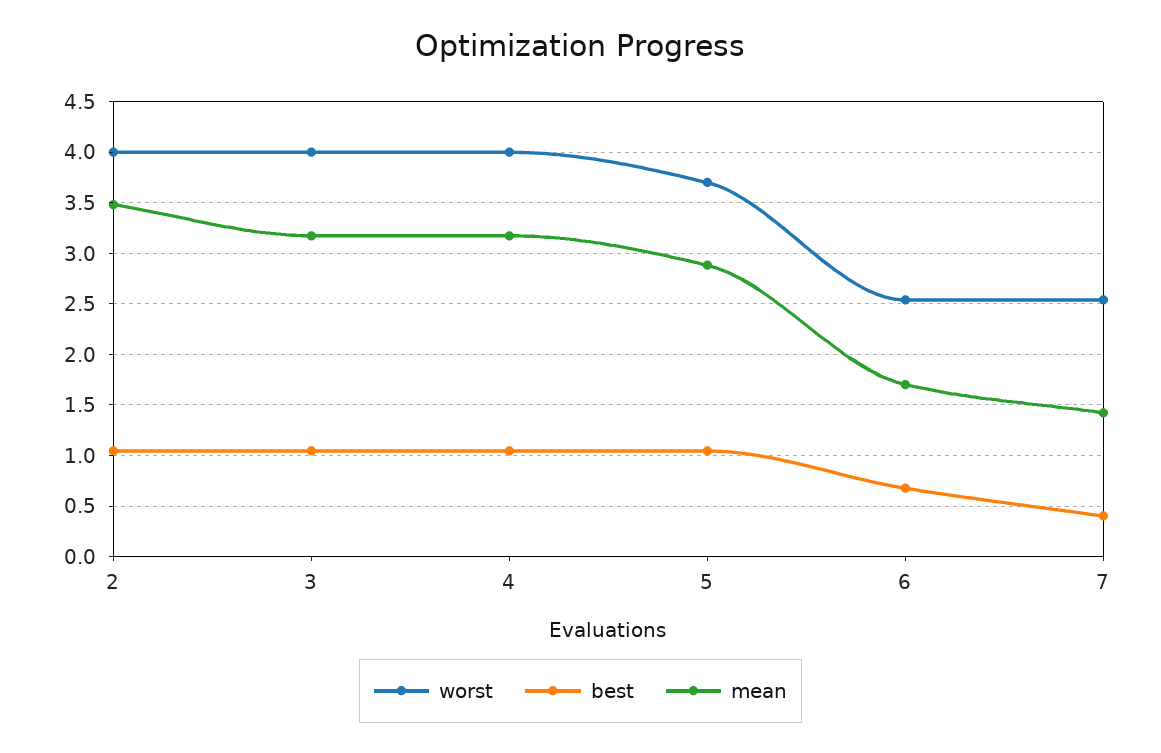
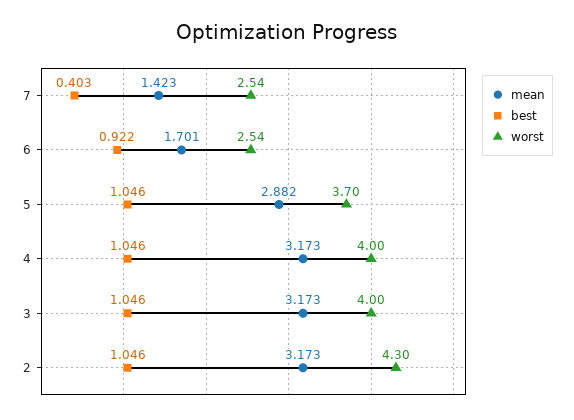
  {
    "worst": {
-     "2": 4,
+     "2": 4.3,
      "3": 4,
      "4": 4,
      "5": 3.7,
      "6": 2.54,
      "7": 2.54
    },
    "best": {
      "2": 1.046,
      "3": 1.046,
      "4": 1.046,
      "5": 1.046,
-     "6": 0.7,
+     "6": 0.922,
      "7": 0.403
    },
    "mean": {
-     "2": 3.5,
+     "2": 3.173,
      "3": 3.173,
      "4": 3.173,
      "5": 2.882,
      "6": 1.701,
      "7": 1.423
    }
  }

